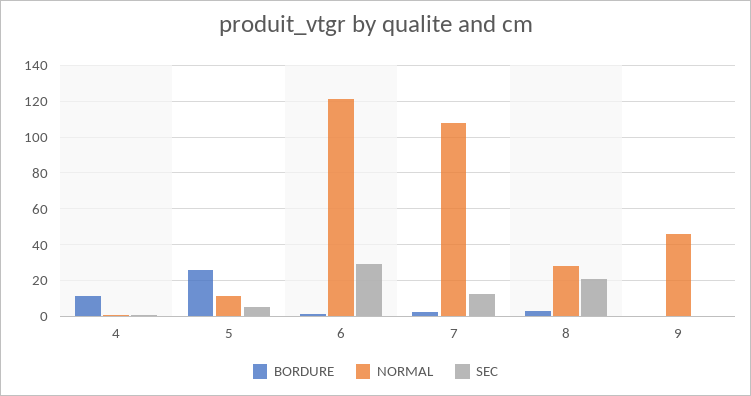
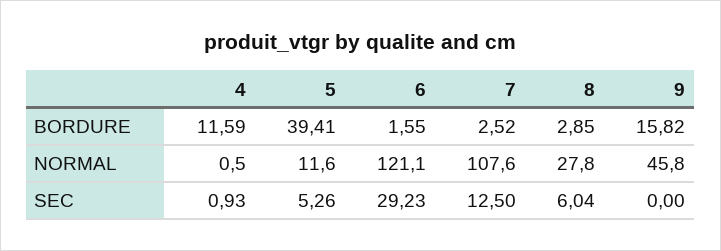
  {
    "BORDURE": {
      "4": 11.59,
-     "5": 25,
+     "5": 39.41,
      "6": 1.55,
      "7": 2.52,
      "8": 2.85,
-     "9": 0
+     "9": 15.82
    },
    "NORMAL": {
      "4": 0.5,
      "5": 11.6,
      "6": 121.1,
      "7": 107.6,
      "8": 27.8,
      "9": 45.8
    },
    "SEC": {
      "4": 0.93,
      "5": 5.26,
      "6": 29.23,
      "7": 12.5,
-     "8": 20,
+     "8": 6.04,
      "9": 0
    }
  }

